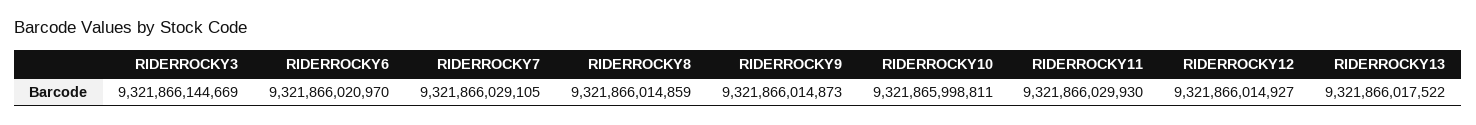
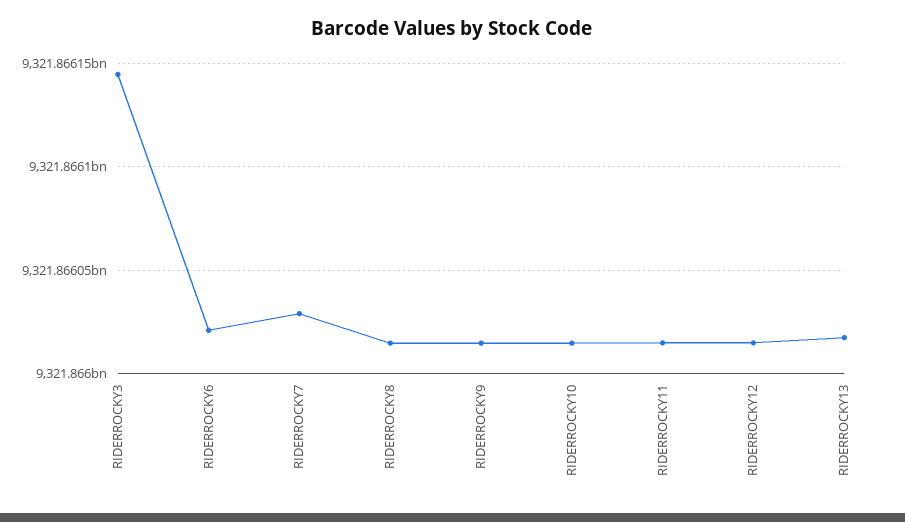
  {
    "RIDERROCKY3": 9321866144669,
    "RIDERROCKY6": 9321866020970,
    "RIDERROCKY7": 9321866029105,
    "RIDERROCKY8": 9321866014859,
    "RIDERROCKY9": 9321866014873,
-   "RIDERROCKY10": 9321865998811,
+   "RIDERROCKY10": 9321866015000,
-   "RIDERROCKY11": 9321866029930,
+   "RIDERROCKY11": 9321866015000,
    "RIDERROCKY12": 9321866014927,
    "RIDERROCKY13": 9321866017522
  }

